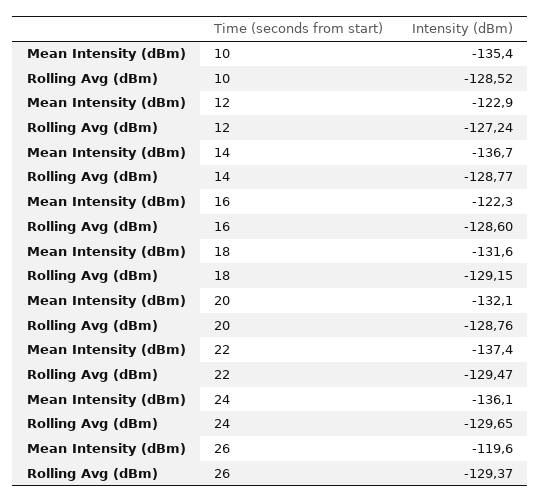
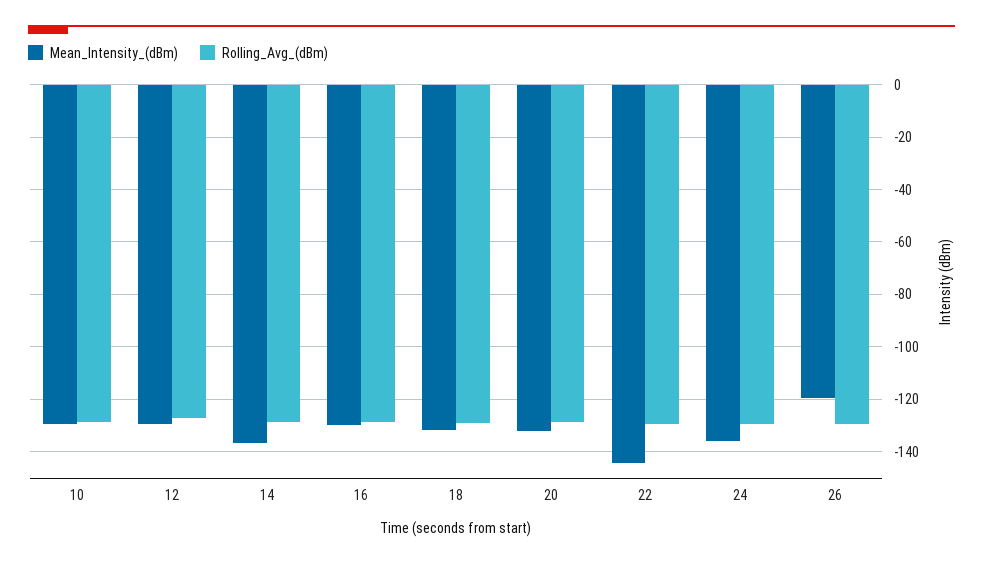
  {
    "Mean Intensity (dBm)": {
-     "10": -135.4,
+     "10": -130,
-     "12": -122.9,
+     "12": -130,
      "14": -136.7,
-     "16": -122.3,
+     "16": -130,
      "18": -131.6,
      "20": -132.1,
-     "22": -137.4,
+     "22": -145,
      "24": -136.1,
      "26": -119.6
    },
    "Rolling Avg (dBm)": {
      "10": -128.52,
      "12": -127.24,
      "14": -128.77,
      "16": -128.6,
      "18": -129.15,
      "20": -128.76,
      "22": -129.47,
      "24": -129.65,
      "26": -129.37
    }
  }

